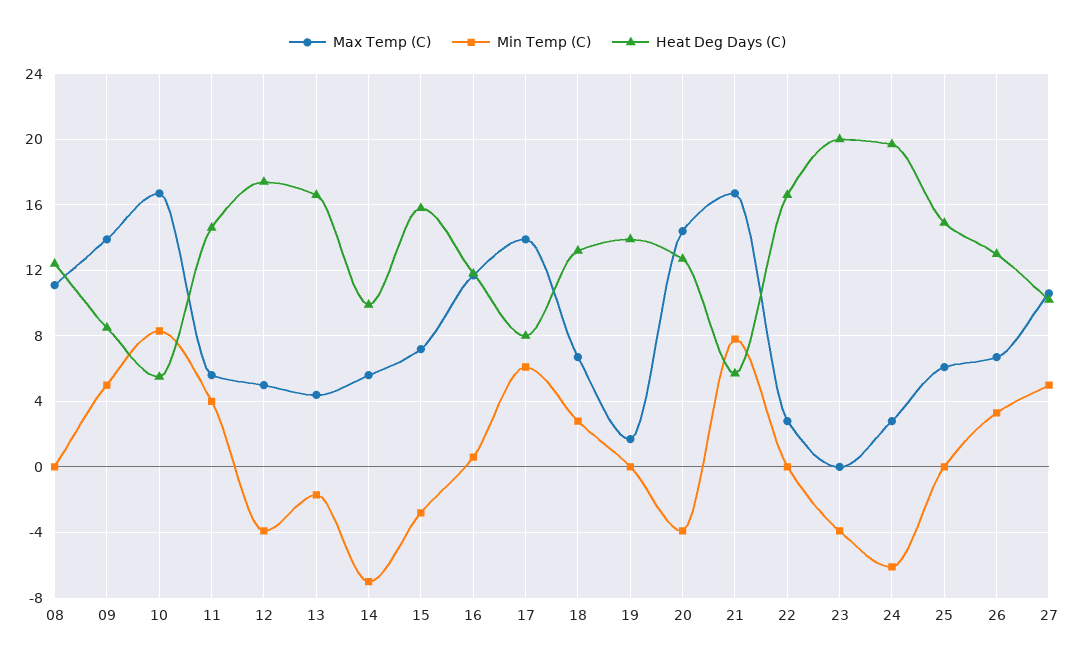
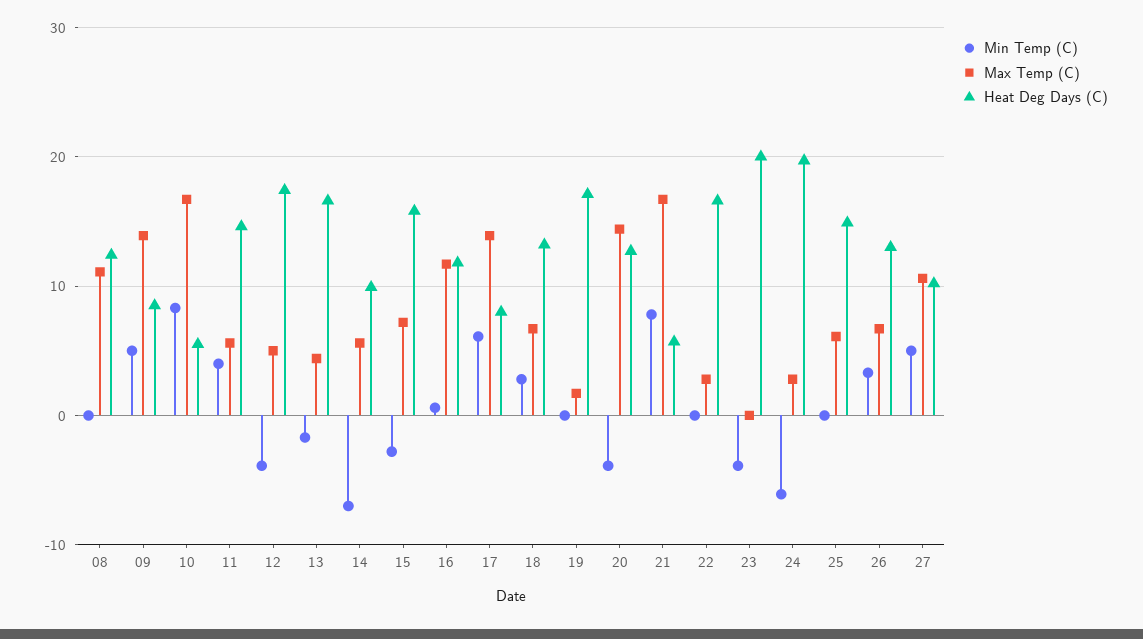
  {
    "Max Temp (C)": {
      "08": 11,
      "09": 14,
      "10": 16.5,
      "11": 5.5,
      "12": 5,
      "13": 4.5,
      "14": 5.5,
      "15": 7,
      "16": 11.5,
      "17": 14,
      "18": 6.5,
      "19": 1.5,
      "20": 14.5,
      "21": 16.5,
      "22": 3,
      "23": 0,
      "24": 3,
      "25": 6,
      "26": 6.5,
      "27": 10.5
    },
    "Min Temp (C)": {
      "08": 0,
      "09": 5,
      "10": 8.5,
      "11": 4,
      "12": -4,
      "13": -1.5,
      "14": -7,
      "15": -3,
      "16": 0.5,
      "17": 6,
      "18": 3,
      "19": 0,
      "20": -4,
      "21": 8,
      "22": 0,
      "23": -4,
      "24": -6,
      "25": 0,
      "26": 3.5,
      "27": 5
    },
    "Heat Deg Days (C)": {
      "08": 12.5,
      "09": 8.5,
      "10": 5.5,
      "11": 14.5,
      "12": 17.5,
      "13": 16.5,
      "14": 10,
      "15": 16,
      "16": 12,
      "17": 8,
      "18": 13,
-     "19": 14,
+     "19": 17,
      "20": 12.5,
      "21": 5.5,
      "22": 16.5,
      "23": 20,
      "24": 19.5,
      "25": 15,
      "26": 13,
      "27": 10
    }
  }

